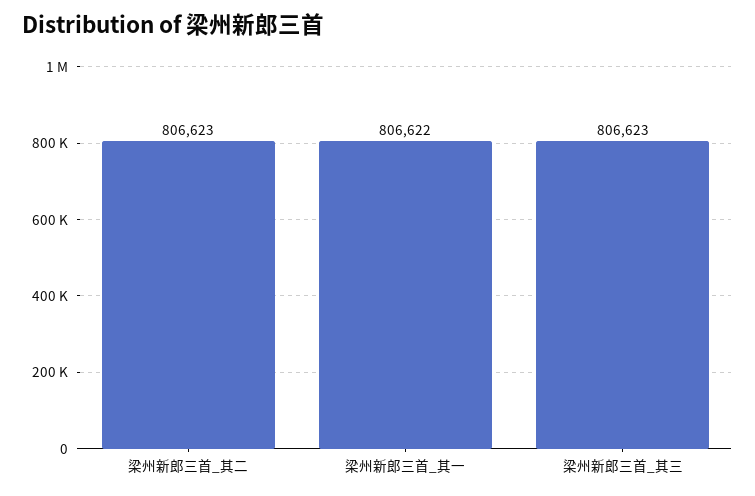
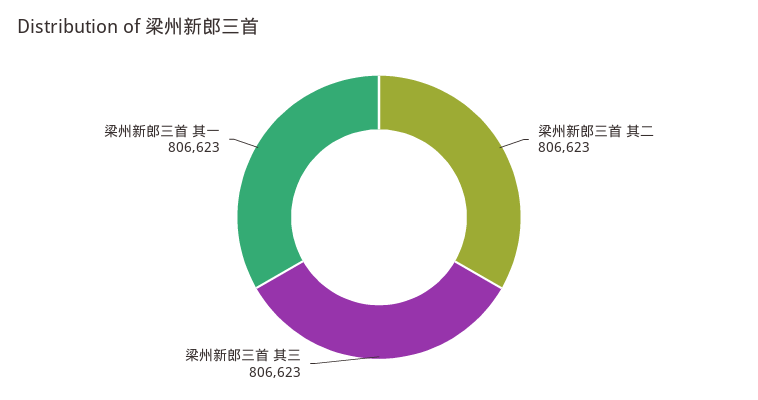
  {
    "梁州新郎三首_其二": 806623,
-   "梁州新郎三首_其一": 806622,
+   "梁州新郎三首_其一": 806623,
    "梁州新郎三首_其三": 806623
  }

